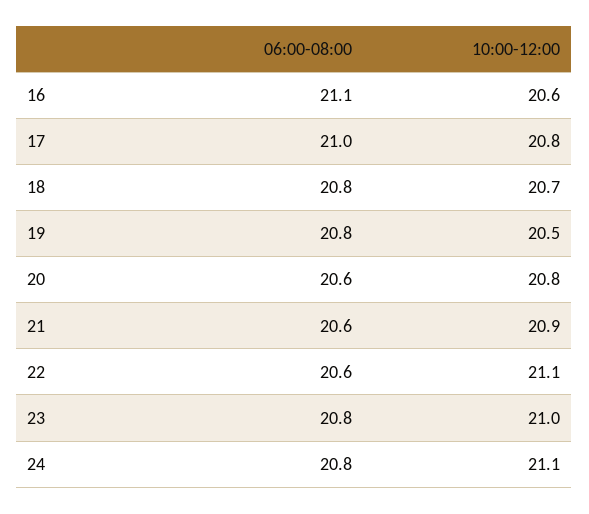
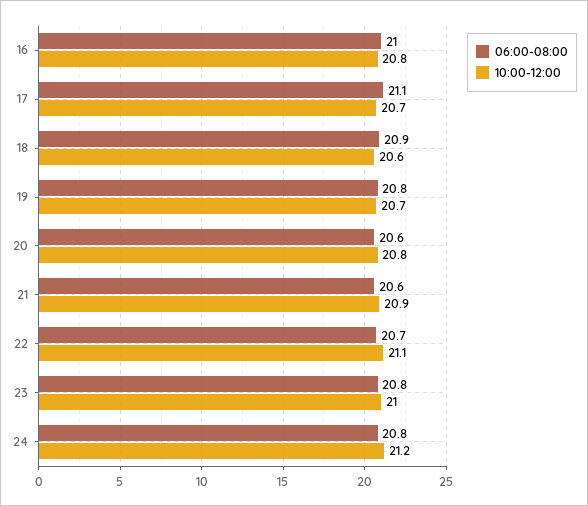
  {
    "06:00-08:00": {
-     "16": 21.1,
+     "16": 21,
-     "17": 21,
+     "17": 21.1,
-     "18": 20.8,
+     "18": 20.9,
      "19": 20.8,
      "20": 20.6,
      "21": 20.6,
-     "22": 20.6,
+     "22": 20.7,
      "23": 20.8,
      "24": 20.8
    },
    "10:00-12:00": {
-     "16": 20.6,
+     "16": 20.8,
-     "17": 20.8,
+     "17": 20.7,
-     "18": 20.7,
+     "18": 20.6,
-     "19": 20.5,
+     "19": 20.7,
      "20": 20.8,
      "21": 20.9,
      "22": 21.1,
      "23": 21,
-     "24": 21.1
+     "24": 21.2
    }
  }

